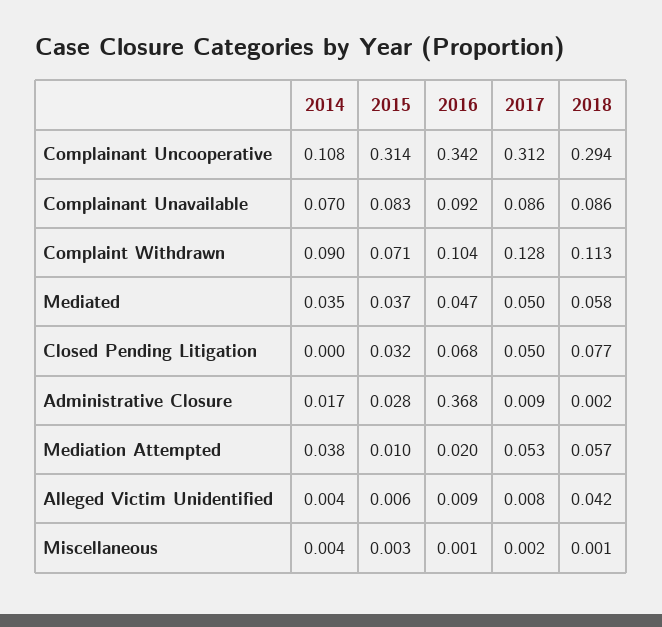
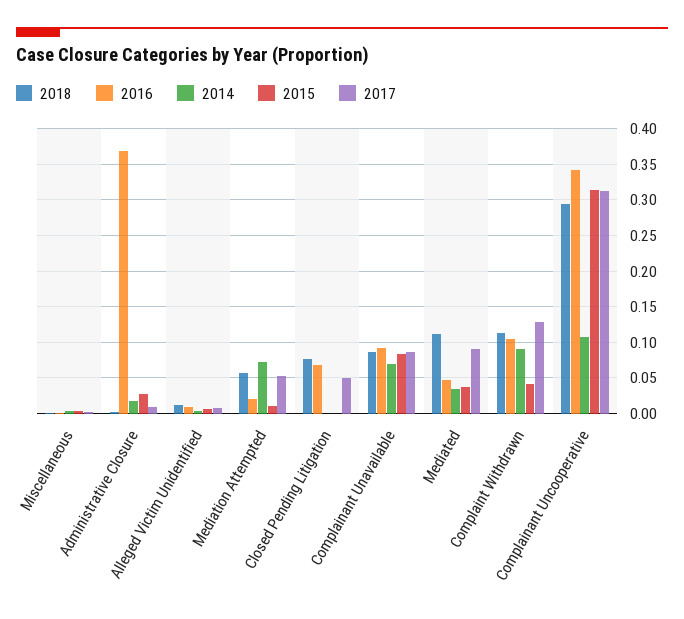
  {
    "2014": {
      "Complainant Uncooperative": 0.108,
      "Complainant Unavailable": 0.07,
      "Complaint Withdrawn": 0.09,
      "Mediated": 0.035,
      "Closed Pending Litigation": 0,
      "Administrative Closure": 0.017,
-     "Mediation Attempted": 0.038,
+     "Mediation Attempted": 0.07,
      "Alleged Victim Unidentified": 0.004,
      "Miscellaneous": 0.004
    },
    "2015": {
      "Complainant Uncooperative": 0.314,
      "Complainant Unavailable": 0.083,
-     "Complaint Withdrawn": 0.071,
+     "Complaint Withdrawn": 0.04,
      "Mediated": 0.037,
-     "Closed Pending Litigation": 0.032,
+     "Closed Pending Litigation": 0,
      "Administrative Closure": 0.028,
      "Mediation Attempted": 0.01,
      "Alleged Victim Unidentified": 0.006,
      "Miscellaneous": 0.003
    },
    "2016": {
      "Complainant Uncooperative": 0.342,
      "Complainant Unavailable": 0.092,
      "Complaint Withdrawn": 0.104,
      "Mediated": 0.047,
      "Closed Pending Litigation": 0.068,
      "Administrative Closure": 0.368,
      "Mediation Attempted": 0.02,
      "Alleged Victim Unidentified": 0.009,
      "Miscellaneous": 0.001
    },
    "2017": {
      "Complainant Uncooperative": 0.312,
      "Complainant Unavailable": 0.086,
      "Complaint Withdrawn": 0.128,
-     "Mediated": 0.05,
+     "Mediated": 0.09,
      "Closed Pending Litigation": 0.05,
      "Administrative Closure": 0.009,
      "Mediation Attempted": 0.053,
      "Alleged Victim Unidentified": 0.008,
      "Miscellaneous": 0.002
    },
    "2018": {
      "Complainant Uncooperative": 0.294,
      "Complainant Unavailable": 0.086,
      "Complaint Withdrawn": 0.113,
-     "Mediated": 0.058,
+     "Mediated": 0.11,
      "Closed Pending Litigation": 0.077,
      "Administrative Closure": 0.002,
      "Mediation Attempted": 0.057,
-     "Alleged Victim Unidentified": 0.042,
+     "Alleged Victim Unidentified": 0.01,
      "Miscellaneous": 0.001
    }
  }

